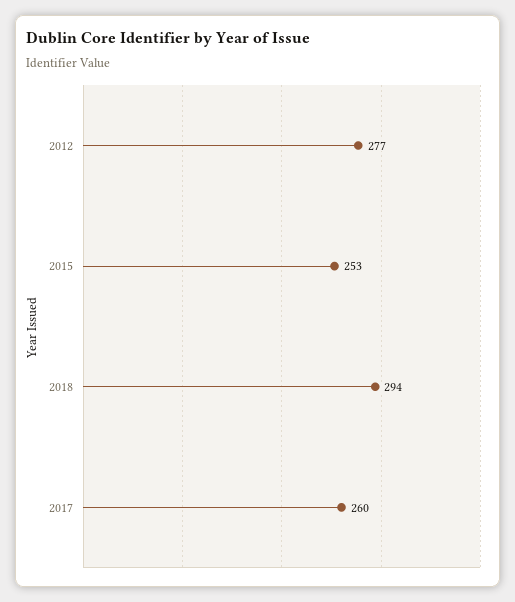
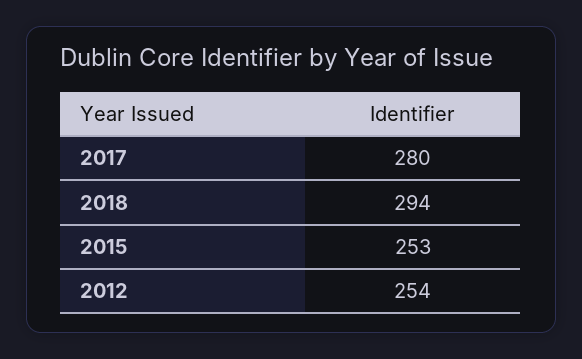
  {
-   "2012": 277,
+   "2012": 254,
    "2015": 253,
    "2018": 294,
-   "2017": 260
+   "2017": 280
  }

